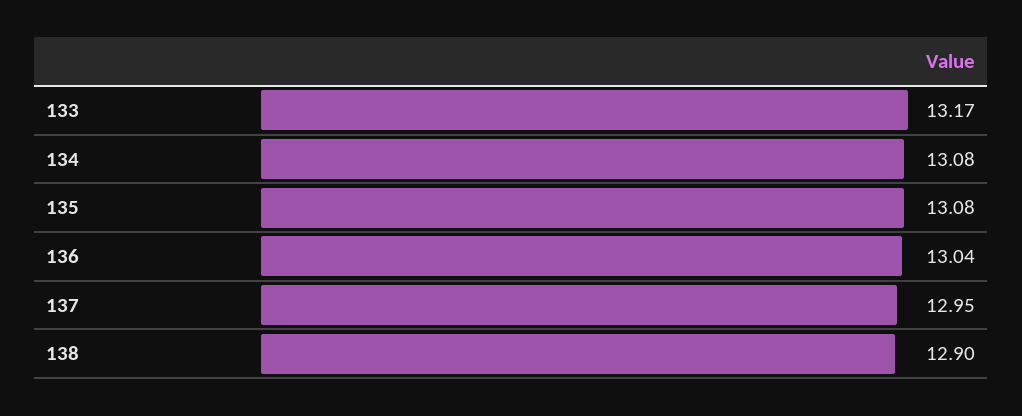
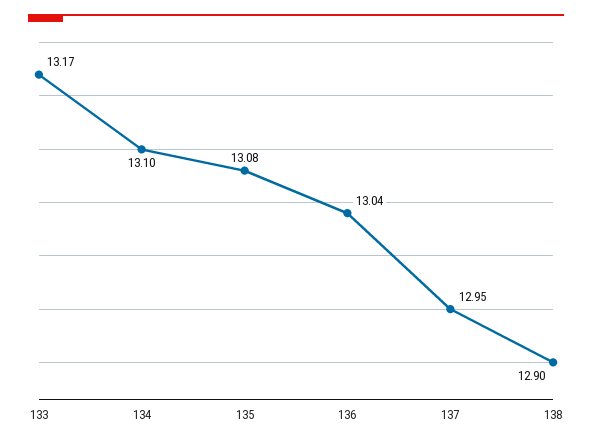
  {
    "133": 13.17,
-   "134": 13.08,
+   "134": 13.1,
    "135": 13.08,
    "136": 13.04,
    "137": 12.95,
    "138": 12.9
  }

